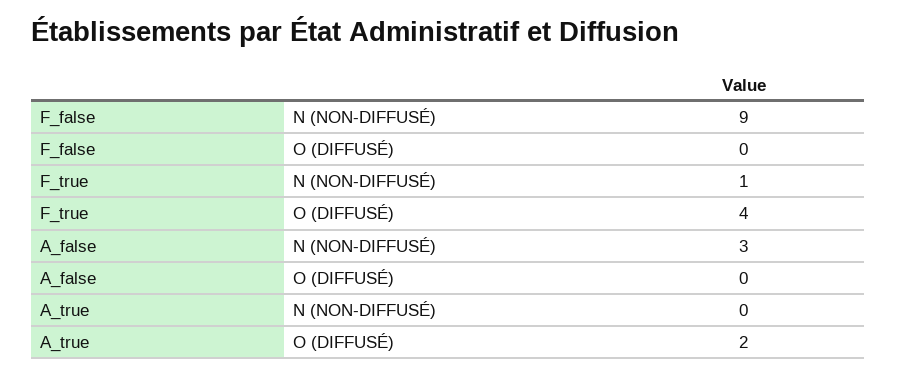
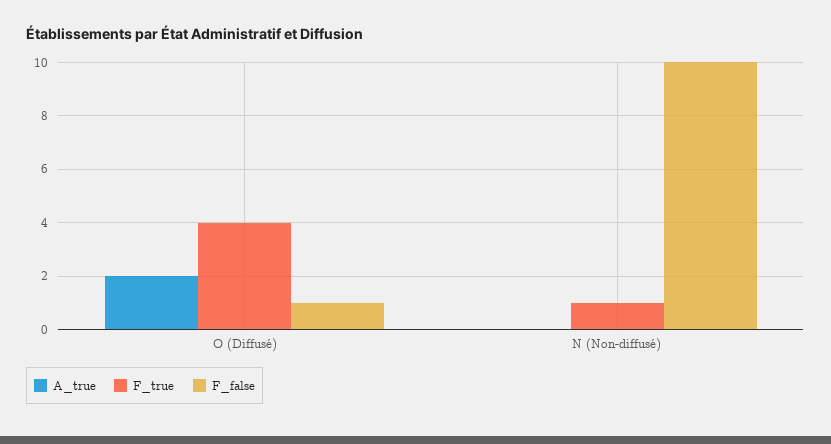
  {
    "F_false": {
-     "N (NON-DIFFUSÉ)": 9,
+     "N (NON-DIFFUSÉ)": 10,
-     "O (DIFFUSÉ)": 0
+     "O (DIFFUSÉ)": 1
    },
    "F_true": {
      "N (NON-DIFFUSÉ)": 1,
      "O (DIFFUSÉ)": 4
    },
-   "A_false": {
-     "N (NON-DIFFUSÉ)": 3,
-     "O (DIFFUSÉ)": 0
-   },
    "A_true": {
      "N (NON-DIFFUSÉ)": 0,
      "O (DIFFUSÉ)": 2
    }
  }

